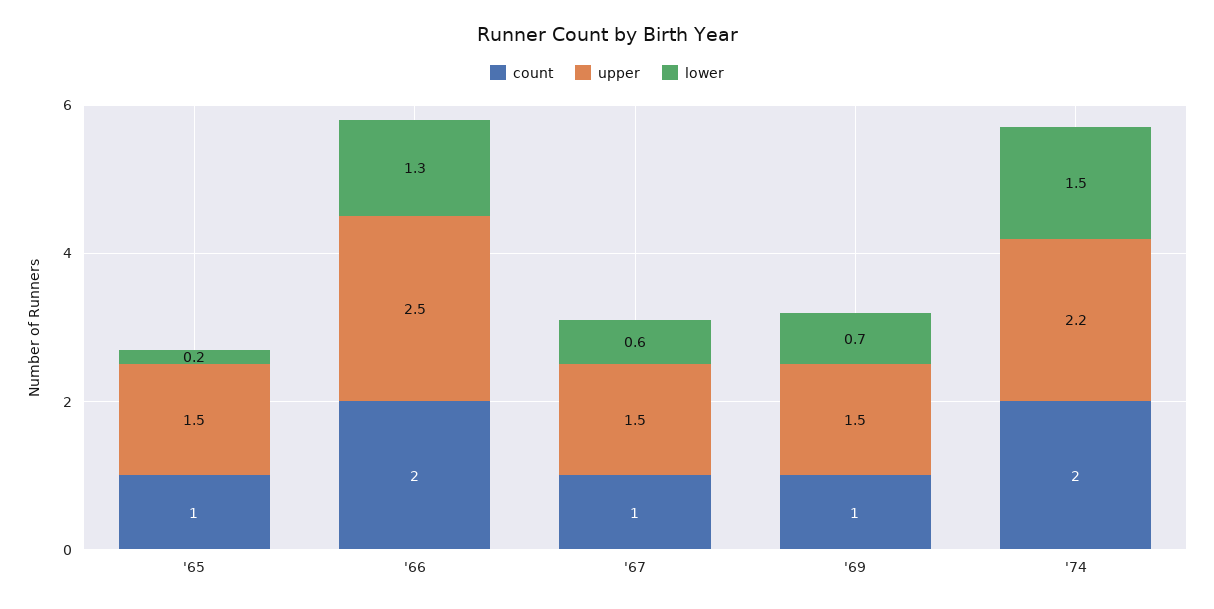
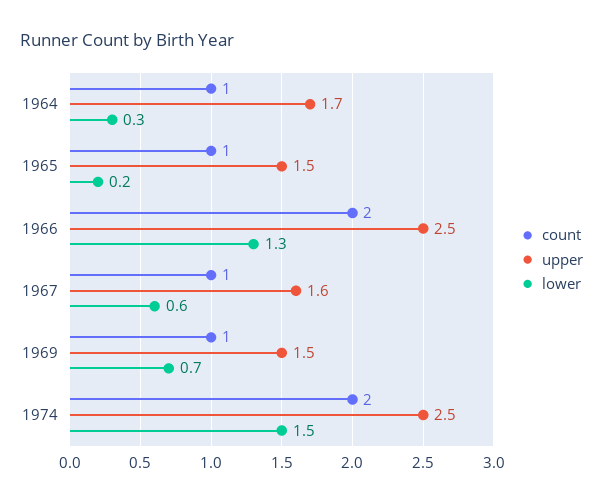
  {
    "count": {
      "'65": 1,
      "'66": 2,
      "'67": 1,
      "'69": 1,
-     "'74": 2
+     "'74": 2,
+     "1964": 1
    },
    "upper": {
      "'65": 1.5,
      "'66": 2.5,
-     "'67": 1.5,
+     "'67": 1.6,
      "'69": 1.5,
-     "'74": 2.2
+     "'74": 2.5,
+     "1964": 1.7
    },
    "lower": {
      "'65": 0.2,
      "'66": 1.3,
      "'67": 0.6,
      "'69": 0.7,
-     "'74": 1.5
+     "'74": 1.5,
+     "1964": 0.3
    }
  }

